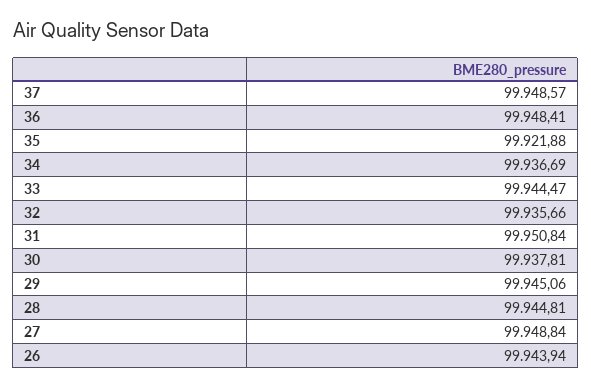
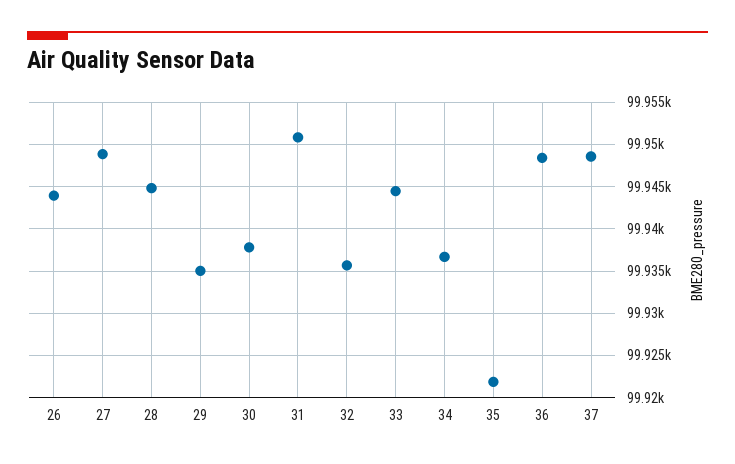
  {
    "37": 99948.57,
    "36": 99948.41,
    "35": 99921.88,
    "34": 99936.69,
    "33": 99944.47,
    "32": 99935.66,
    "31": 99950.84,
    "30": 99937.81,
-   "29": 99945.06,
+   "29": 99935,
    "28": 99944.81,
    "27": 99948.84,
    "26": 99943.94
  }

